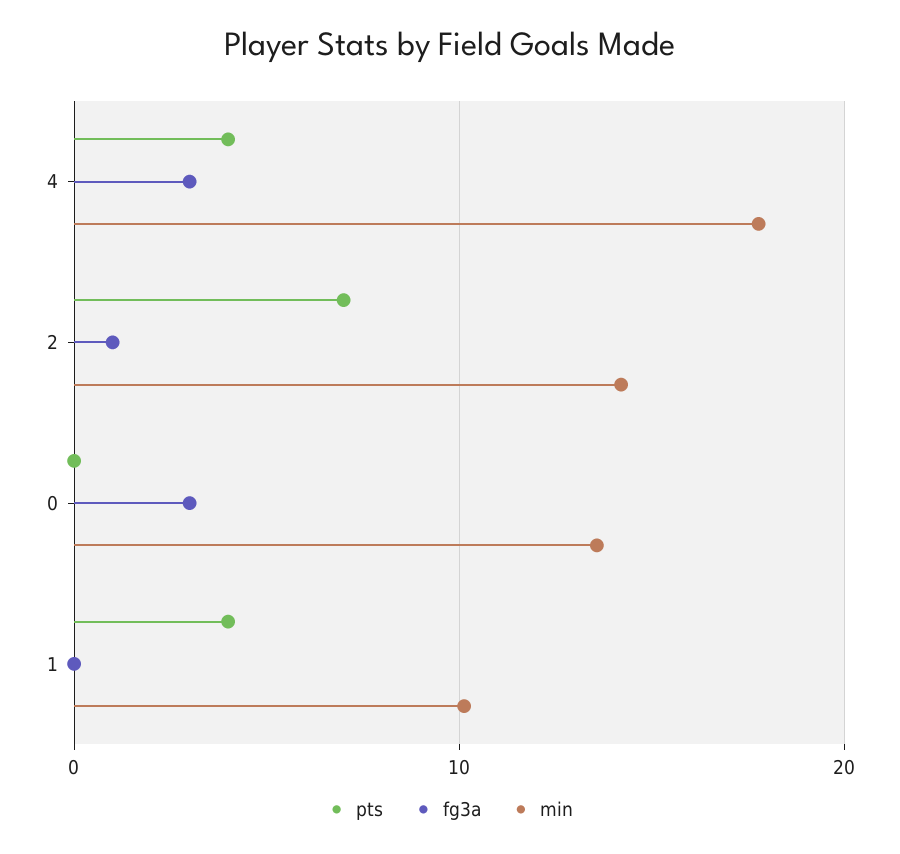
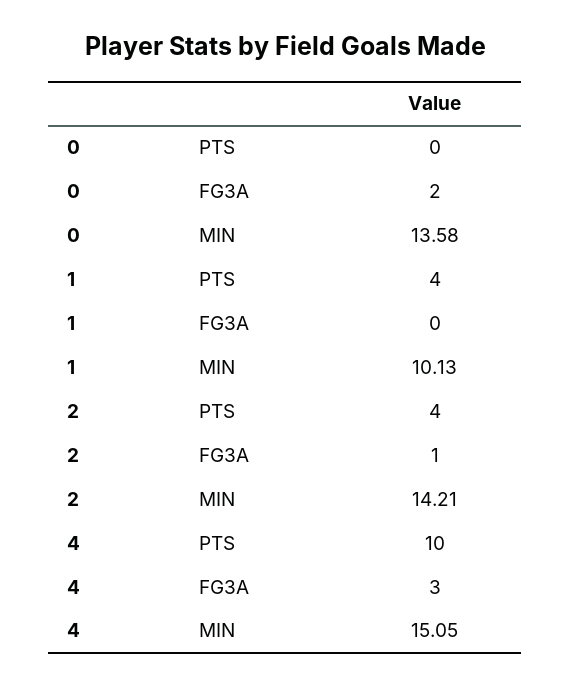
  {
    "pts": {
-     "4": 4,
+     "4": 10,
-     "2": 7,
+     "2": 4,
      "0": 0,
      "1": 4
    },
    "fg3a": {
      "4": 3,
      "2": 1,
-     "0": 3,
+     "0": 2,
      "1": 0
    },
    "min": {
-     "4": 18,
+     "4": 15.05,
      "2": 14.21,
      "0": 13.58,
      "1": 10.13
    }
  }

